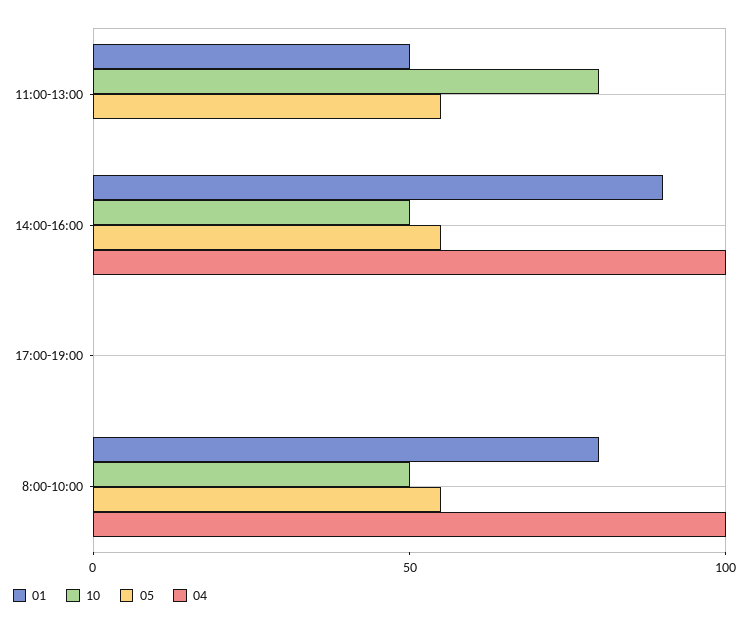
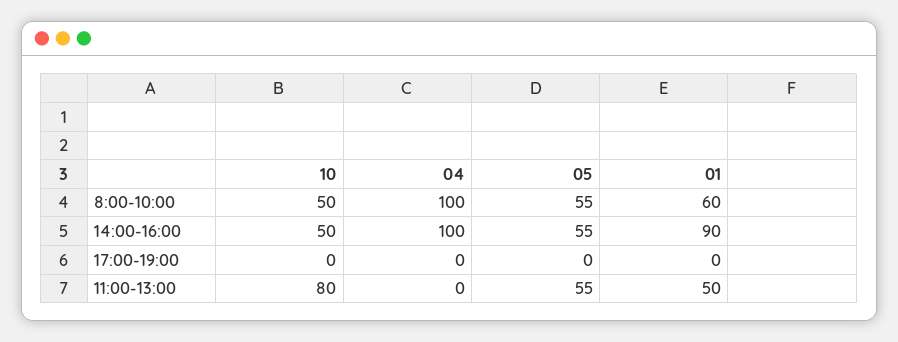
  {
    "01": {
      "11:00-13:00": 50,
      "14:00-16:00": 90,
      "17:00-19:00": 0,
-     "8:00-10:00": 80
+     "8:00-10:00": 60
    },
    "10": {
      "11:00-13:00": 80,
      "14:00-16:00": 50,
      "17:00-19:00": 0,
      "8:00-10:00": 50
    },
    "05": {
      "11:00-13:00": 55,
      "14:00-16:00": 55,
      "17:00-19:00": 0,
      "8:00-10:00": 55
    },
    "04": {
      "11:00-13:00": 0,
      "14:00-16:00": 100,
      "17:00-19:00": 0,
      "8:00-10:00": 100
    }
  }

